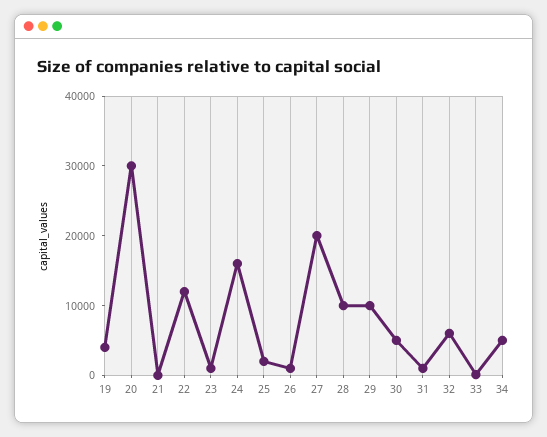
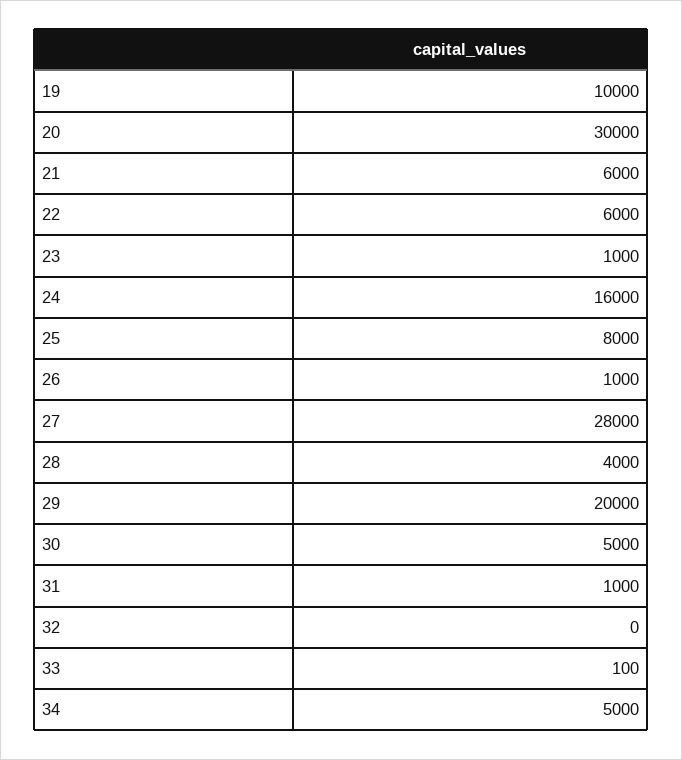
  {
-   "19": 4000,
+   "19": 10000,
    "20": 30000,
-   "21": 0,
+   "21": 6000,
-   "22": 12000,
+   "22": 6000,
    "23": 1000,
    "24": 16000,
-   "25": 2000,
+   "25": 8000,
    "26": 1000,
-   "27": 20000,
+   "27": 28000,
-   "28": 10000,
+   "28": 4000,
-   "29": 10000,
+   "29": 20000,
    "30": 5000,
    "31": 1000,
-   "32": 6000,
+   "32": 0,
    "33": 100,
    "34": 5000
  }

